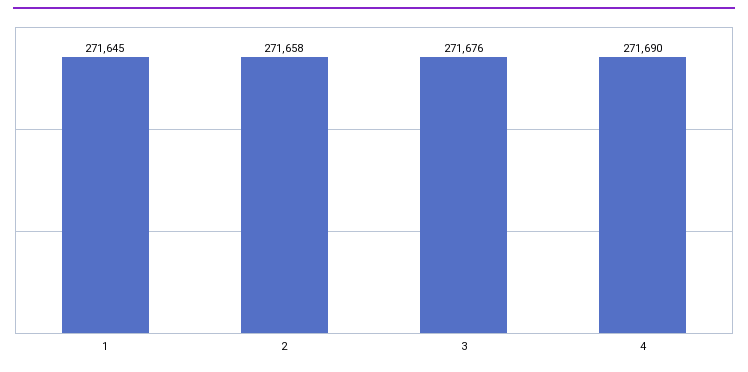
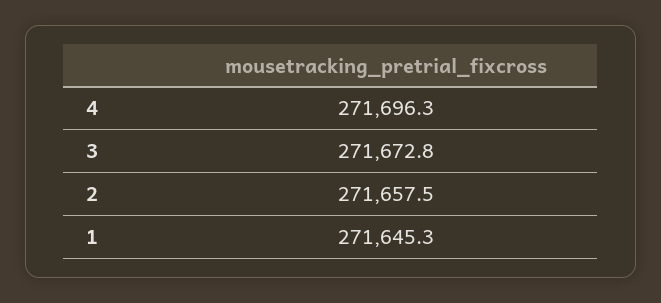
  {
    "1": 271645.3,
    "2": 271657.5,
-   "3": 271676,
+   "3": 271672.8,
-   "4": 271690
+   "4": 271696.3
  }

